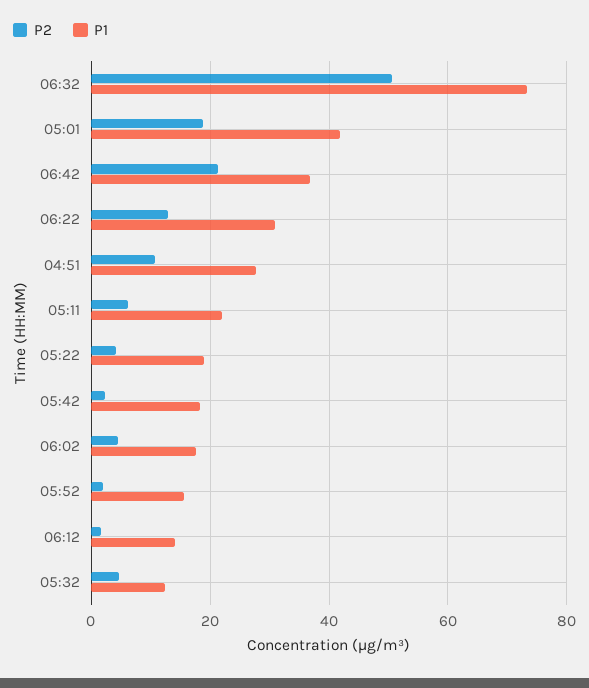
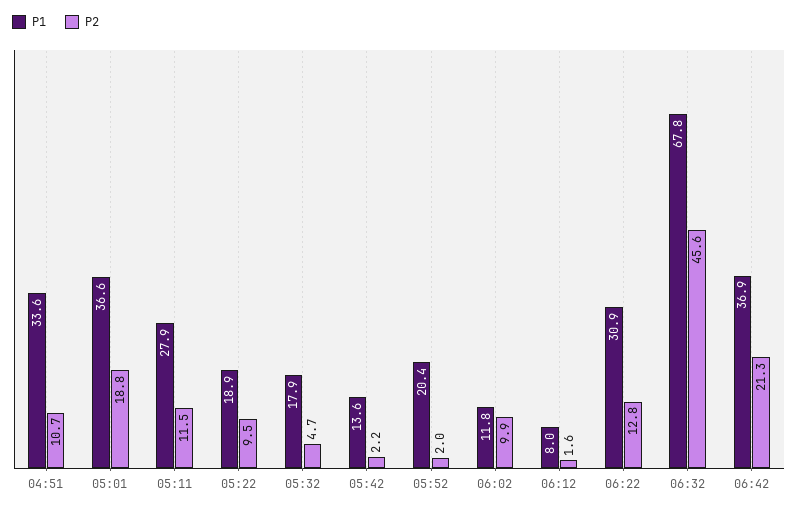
  {
    "P2": {
-     "06:32": 50,
+     "06:32": 45.6,
      "05:01": 18.8,
      "06:42": 21.3,
      "06:22": 12.8,
      "04:51": 10.7,
-     "05:11": 6,
+     "05:11": 11.5,
-     "05:22": 4,
+     "05:22": 9.5,
      "05:42": 2.2,
-     "06:02": 4,
+     "06:02": 9.9,
      "05:52": 2,
      "06:12": 1.6,
      "05:32": 4.7
    },
    "P1": {
-     "06:32": 74,
+     "06:32": 67.8,
-     "05:01": 42,
+     "05:01": 36.6,
      "06:42": 36.9,
      "06:22": 30.9,
-     "04:51": 28,
+     "04:51": 33.6,
-     "05:11": 22,
+     "05:11": 27.9,
      "05:22": 18.9,
-     "05:42": 18,
+     "05:42": 13.6,
-     "06:02": 18,
+     "06:02": 11.8,
-     "05:52": 16,
+     "05:52": 20.4,
-     "06:12": 14,
+     "06:12": 8,
-     "05:32": 12
+     "05:32": 17.9
    }
  }

